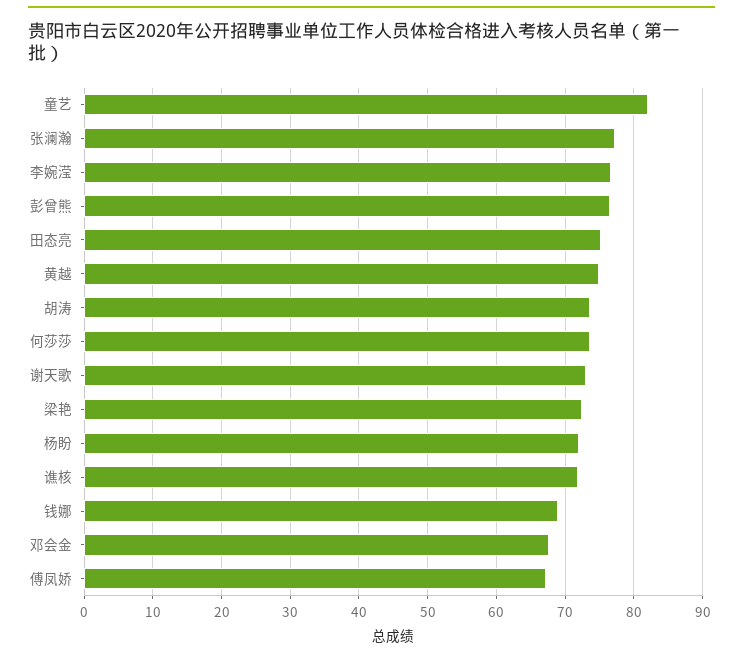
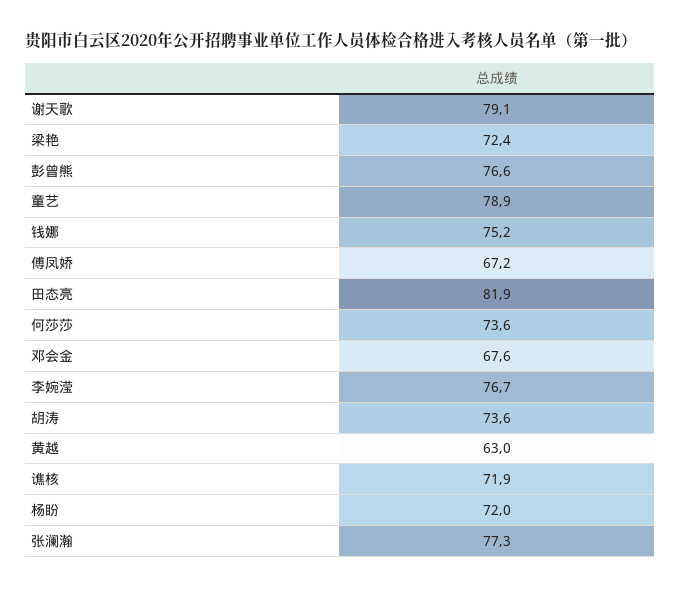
  {
-   "童艺": 82,
+   "童艺": 78.9,
    "张澜瀚": 77.3,
    "李婉滢": 76.7,
    "彭曾熊": 76.6,
-   "田态亮": 75,
+   "田态亮": 81.9,
-   "黄越": 75,
+   "黄越": 63,
    "胡涛": 73.6,
    "何莎莎": 73.6,
-   "谢天歌": 73,
+   "谢天歌": 79.1,
    "梁艳": 72.4,
    "杨盼": 72,
    "谯核": 71.9,
-   "钱娜": 69,
+   "钱娜": 75.2,
    "邓会金": 67.6,
    "傅凤娇": 67.2
  }

